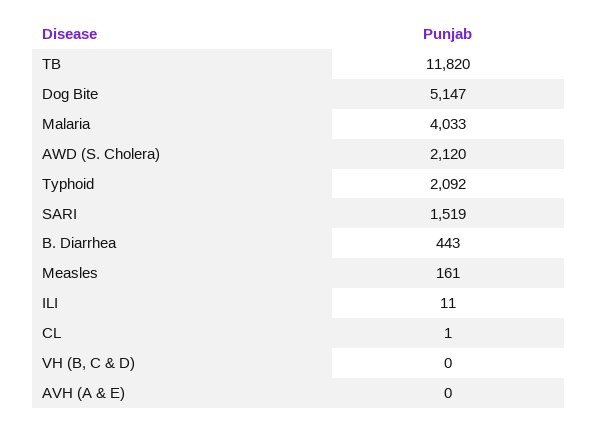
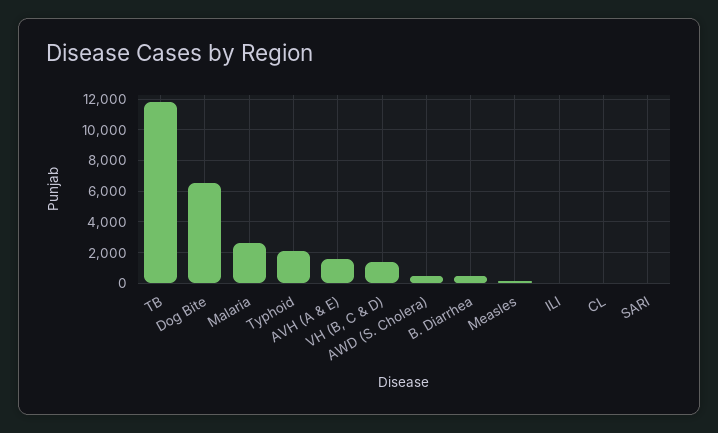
  {
    "TB": 11820,
-   "Dog Bite": 5147,
+   "Dog Bite": 6500,
-   "Malaria": 4033,
+   "Malaria": 2500,
-   "AWD (S. Cholera)": 2120,
+   "AWD (S. Cholera)": 500,
    "Typhoid": 2092,
-   "SARI": 1519,
+   "SARI": 0,
    "B. Diarrhea": 443,
    "Measles": 161,
    "ILI": 11,
    "CL": 1,
-   "VH (B, C & D)": 0,
+   "VH (B, C & D)": 1500,
-   "AVH (A & E)": 0
+   "AVH (A & E)": 1500
  }

